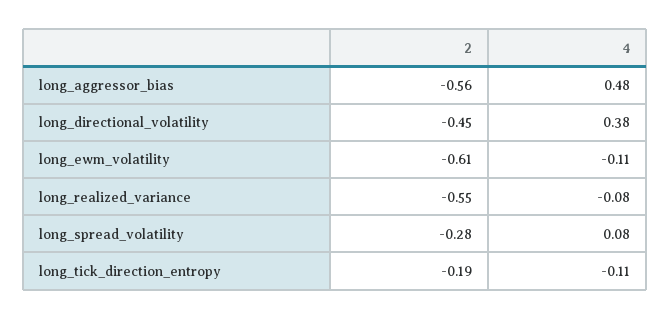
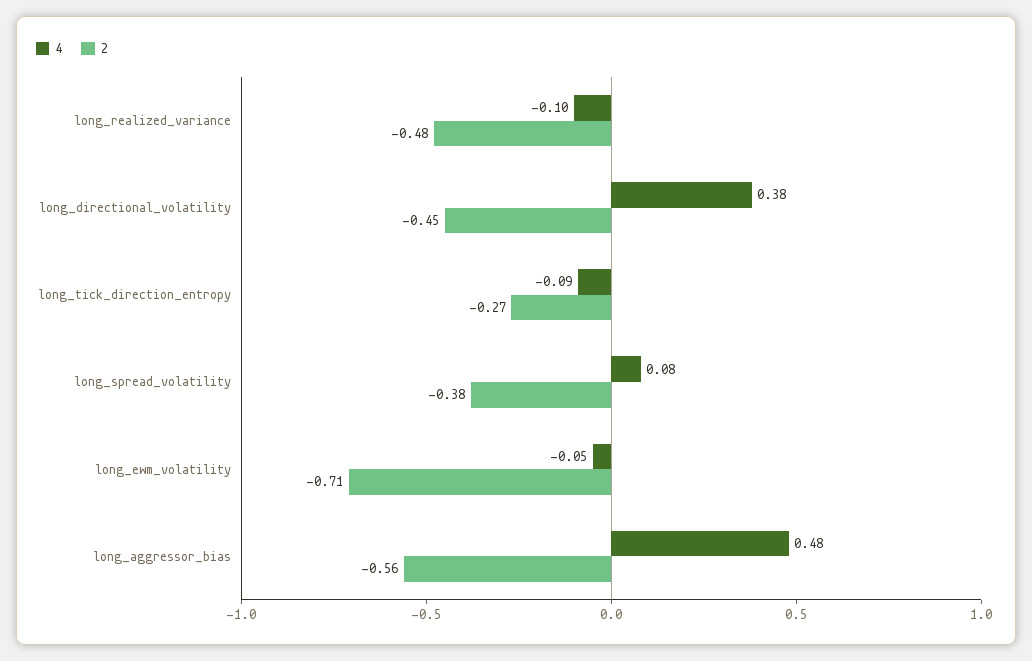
  {
    "2": {
      "long_aggressor_bias": -0.56,
      "long_directional_volatility": -0.45,
-     "long_ewm_volatility": -0.61,
+     "long_ewm_volatility": -0.71,
-     "long_realized_variance": -0.55,
+     "long_realized_variance": -0.48,
-     "long_spread_volatility": -0.28,
+     "long_spread_volatility": -0.38,
-     "long_tick_direction_entropy": -0.19
+     "long_tick_direction_entropy": -0.27
    },
    "4": {
      "long_aggressor_bias": 0.48,
      "long_directional_volatility": 0.38,
-     "long_ewm_volatility": -0.11,
+     "long_ewm_volatility": -0.05,
-     "long_realized_variance": -0.08,
+     "long_realized_variance": -0.1,
      "long_spread_volatility": 0.08,
-     "long_tick_direction_entropy": -0.11
+     "long_tick_direction_entropy": -0.09
    }
  }

